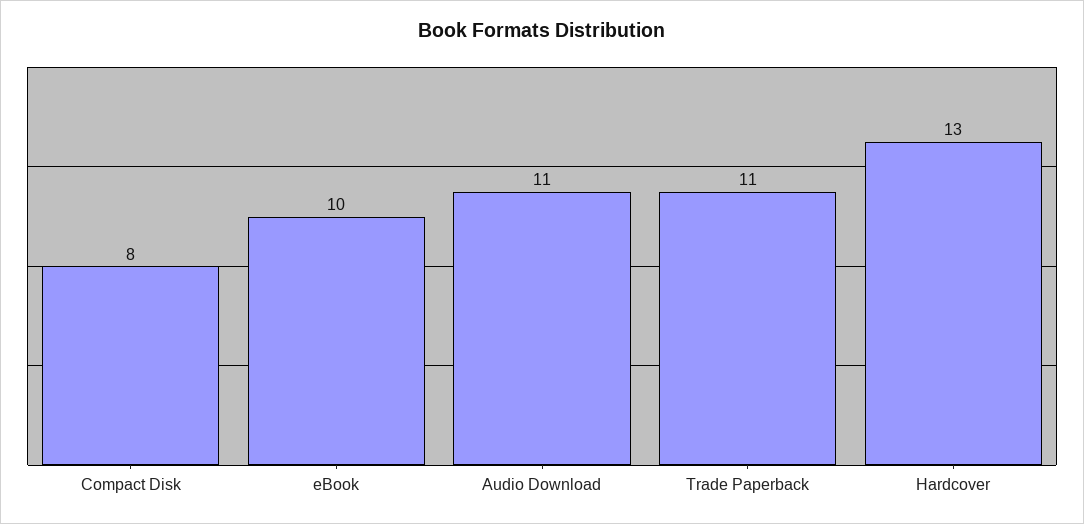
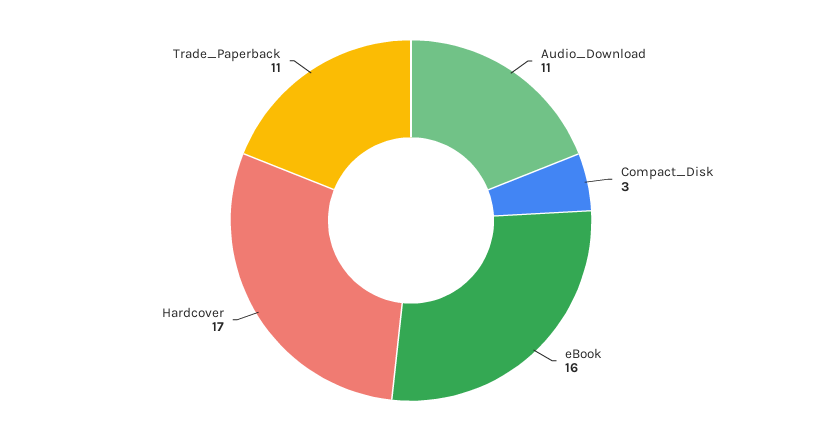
  {
-   "Compact Disk": 8,
+   "Compact Disk": 3,
-   "eBook": 10,
+   "eBook": 16,
    "Audio Download": 11,
    "Trade Paperback": 11,
-   "Hardcover": 13
+   "Hardcover": 17
  }

